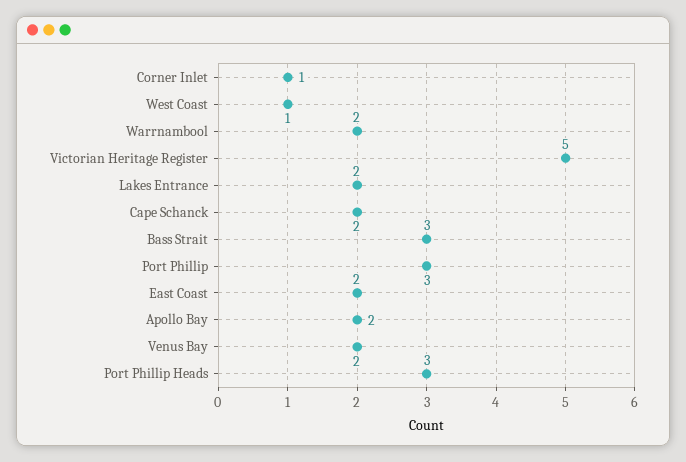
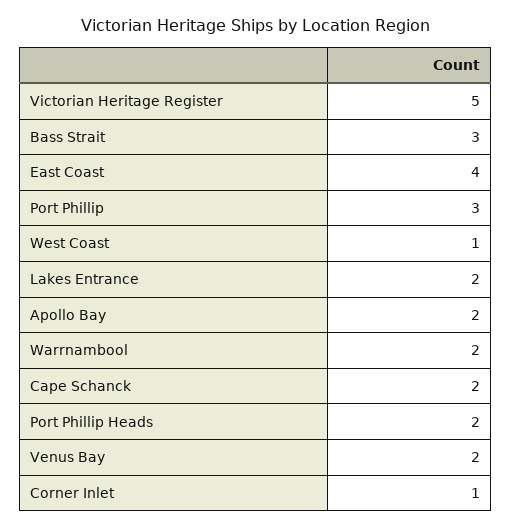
  {
    "Corner Inlet": 1,
    "West Coast": 1,
    "Warrnambool": 2,
    "Victorian Heritage Register": 5,
    "Lakes Entrance": 2,
    "Cape Schanck": 2,
    "Bass Strait": 3,
    "Port Phillip": 3,
-   "East Coast": 2,
+   "East Coast": 4,
    "Apollo Bay": 2,
    "Venus Bay": 2,
-   "Port Phillip Heads": 3
+   "Port Phillip Heads": 2
  }

